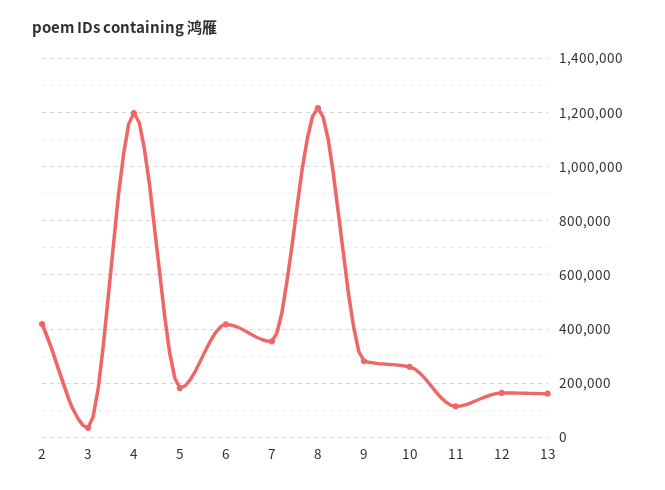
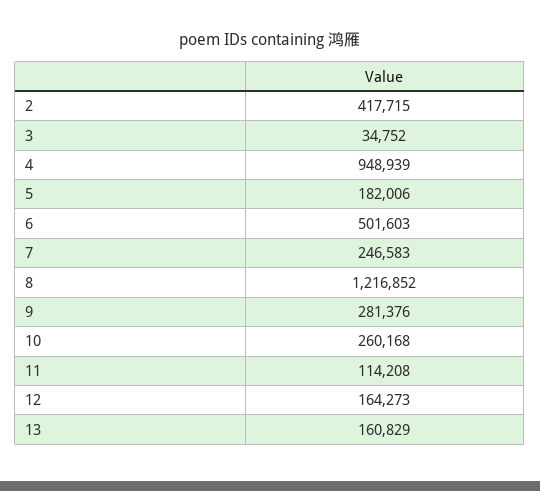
  {
    "2": 417715,
    "3": 34752,
-   "4": 1200000,
+   "4": 948939,
    "5": 182006,
-   "6": 425000,
+   "6": 501603,
-   "7": 350000,
+   "7": 246583,
    "8": 1216852,
    "9": 281376,
    "10": 260168,
    "11": 114208,
    "12": 164273,
    "13": 160829
  }

